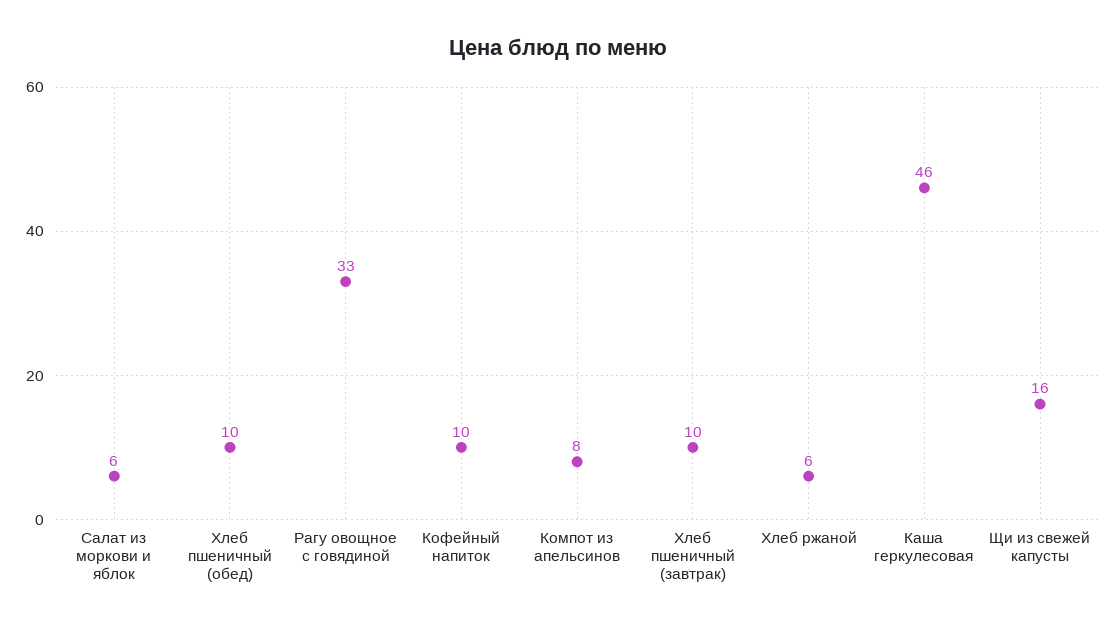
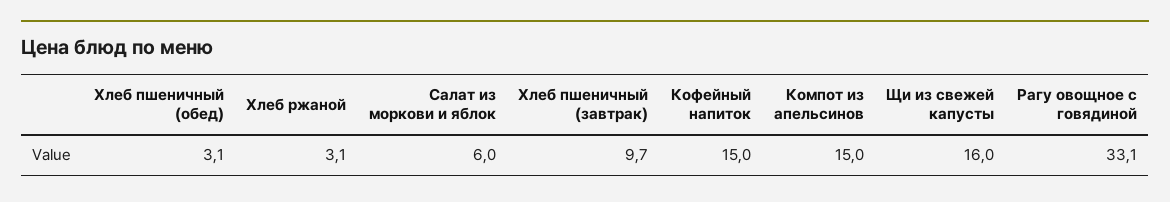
  {
    "Салат из моркови и яблок": 6,
-   "Хлеб пшеничный (обед)": 10,
+   "Хлеб пшеничный (обед)": 3.1,
    "Рагу овощное с говядиной": 33.1,
-   "Кофейный напиток": 10,
+   "Кофейный напиток": 15,
-   "Компот из апельсинов": 8,
+   "Компот из апельсинов": 15,
    "Хлеб пшеничный (завтрак)": 9.7,
-   "Хлеб ржаной": 6,
+   "Хлеб ржаной": 3.1,
-   "Каша геркулесовая": 46,
    "Щи из свежей капусты": 16
  }

